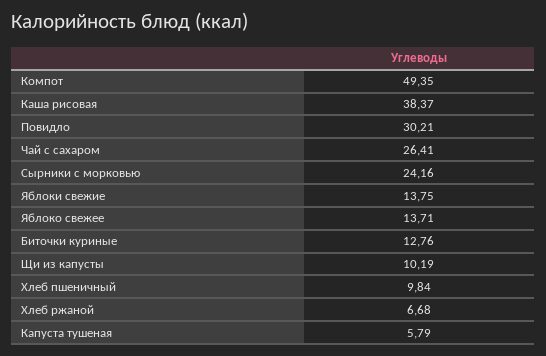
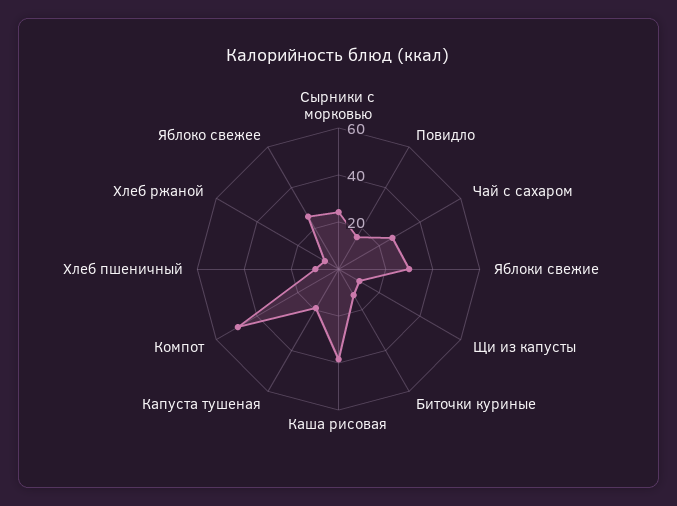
  {
    "Компот": 49.35,
    "Каша рисовая": 38.37,
-   "Повидло": 30.21,
+   "Повидло": 15,
    "Чай с сахаром": 26.41,
    "Сырники с морковью": 24.16,
-   "Яблоки свежие": 13.75,
+   "Яблоки свежие": 30,
-   "Яблоко свежее": 13.71,
+   "Яблоко свежее": 25,
    "Биточки куриные": 12.76,
    "Щи из капусты": 10.19,
    "Хлеб пшеничный": 9.84,
    "Хлеб ржаной": 6.68,
-   "Капуста тушеная": 5.79
+   "Капуста тушеная": 20
  }

